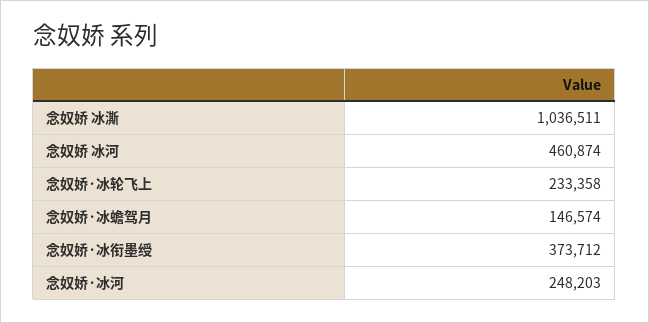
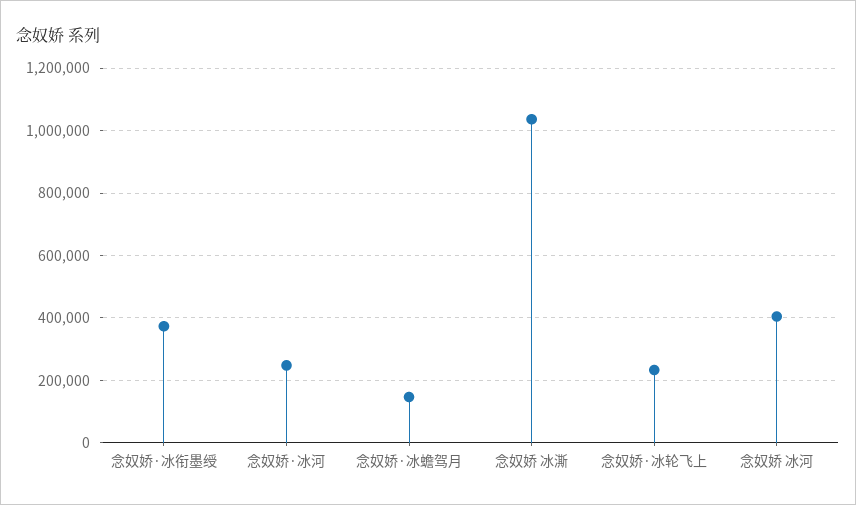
  {
    "念奴娇 冰澌": 1036511,
-   "念奴娇 冰河": 460874,
+   "念奴娇 冰河": 400000,
    "念奴娇·冰轮飞上": 233358,
    "念奴娇·冰蟾驾月": 146574,
    "念奴娇·冰衔墨绶": 373712,
    "念奴娇·冰河": 248203
  }

